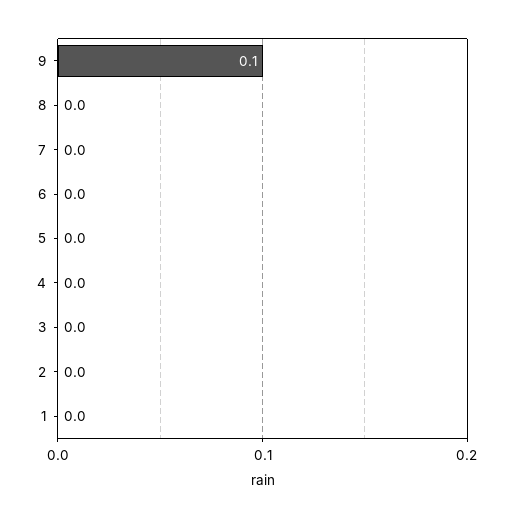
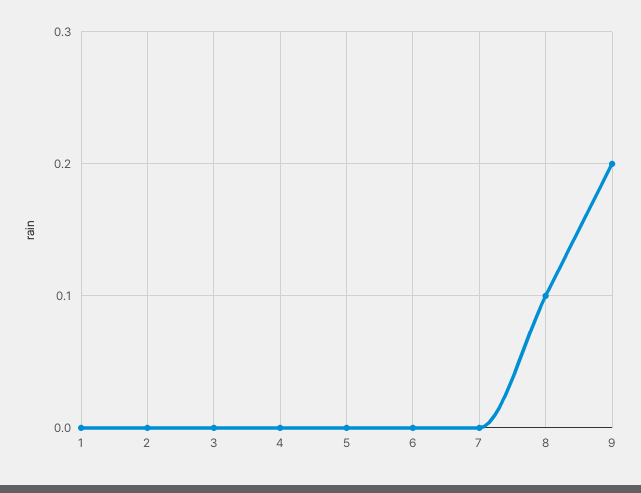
  {
-   "9": 0.1,
+   "9": 0.2,
-   "8": 0,
+   "8": 0.1,
    "7": 0,
    "6": 0,
    "5": 0,
    "4": 0,
    "3": 0,
    "2": 0,
    "1": 0
  }

